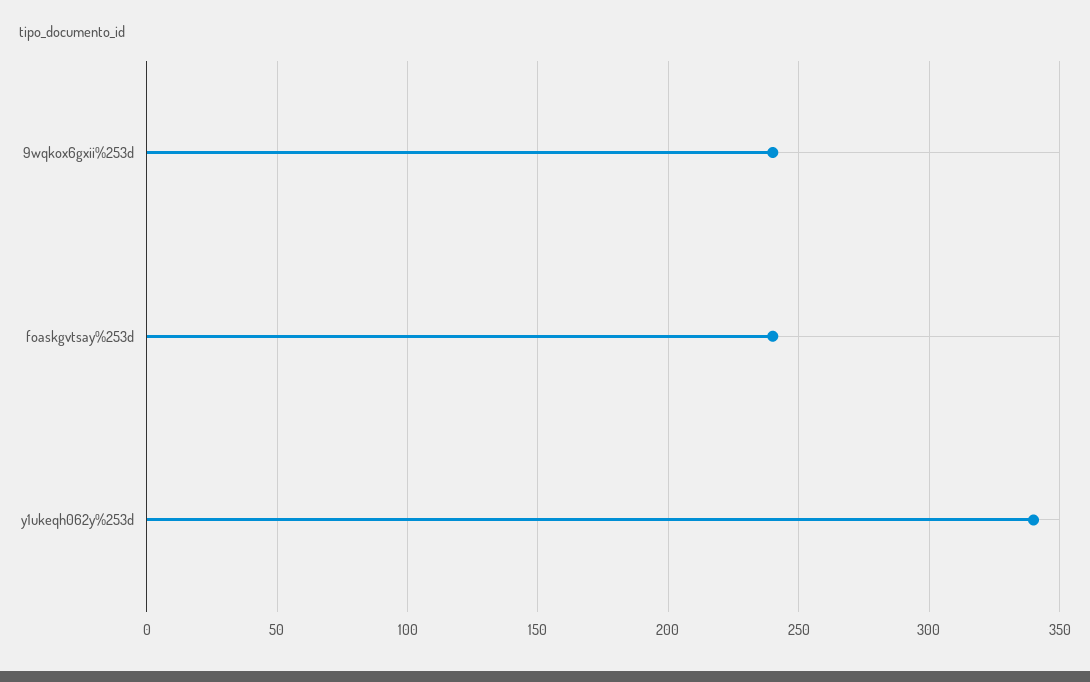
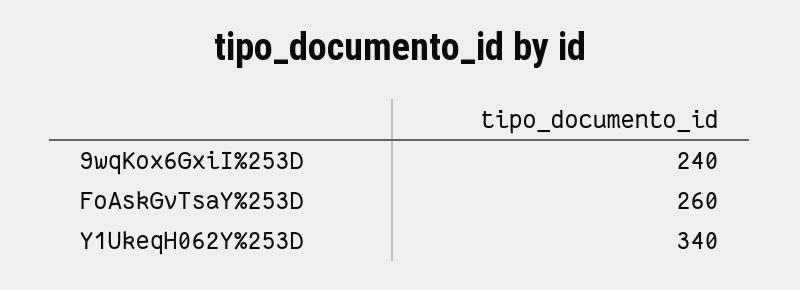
  {
    "9wqkox6gxii%253d": 240,
-   "foaskgvtsay%253d": 240,
+   "foaskgvtsay%253d": 260,
    "y1ukeqh062y%253d": 340
  }

